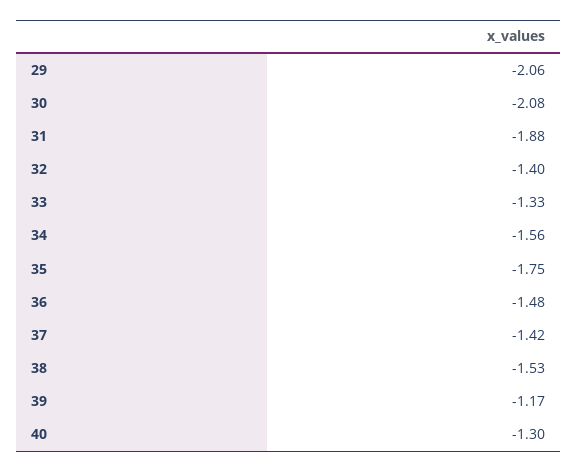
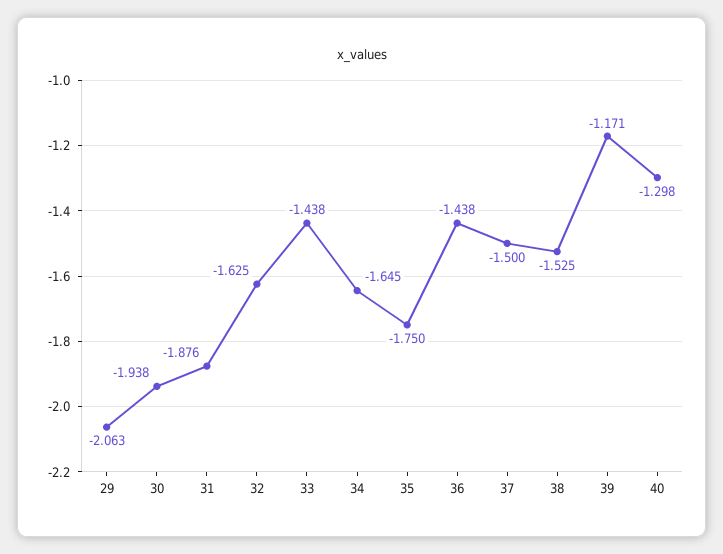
  {
    "29": -2.063,
-   "30": -2.08,
+   "30": -1.938,
    "31": -1.876,
-   "32": -1.4,
+   "32": -1.625,
-   "33": -1.33,
+   "33": -1.438,
-   "34": -1.56,
+   "34": -1.645,
    "35": -1.75,
-   "36": -1.48,
+   "36": -1.438,
-   "37": -1.42,
+   "37": -1.5,
    "38": -1.525,
    "39": -1.171,
    "40": -1.298
  }

